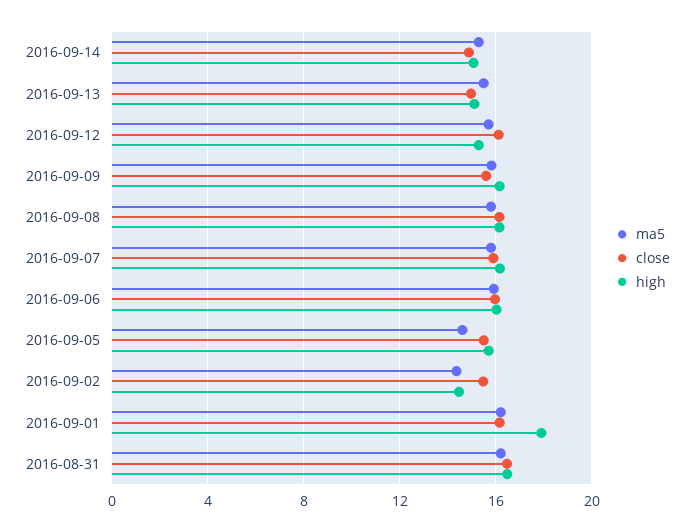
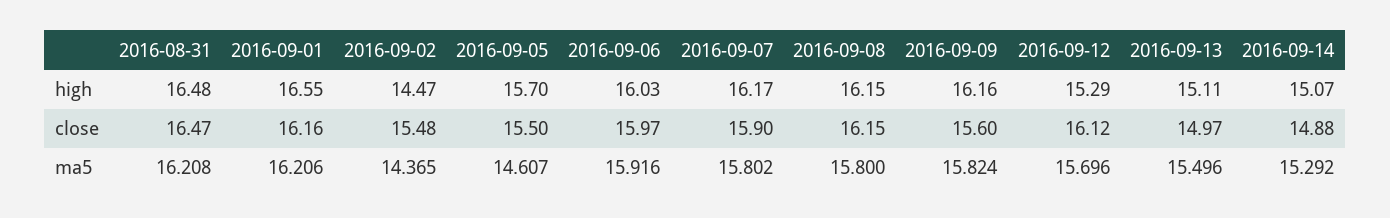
  {
    "ma5": {
      "2016-09-14": 15.292,
      "2016-09-13": 15.496,
      "2016-09-12": 15.696,
      "2016-09-09": 15.824,
      "2016-09-08": 15.8,
      "2016-09-07": 15.802,
      "2016-09-06": 15.916,
      "2016-09-05": 14.607,
      "2016-09-02": 14.365,
      "2016-09-01": 16.206,
      "2016-08-31": 16.208
    },
    "close": {
      "2016-09-14": 14.88,
      "2016-09-13": 14.97,
      "2016-09-12": 16.12,
      "2016-09-09": 15.6,
      "2016-09-08": 16.15,
      "2016-09-07": 15.9,
      "2016-09-06": 15.97,
      "2016-09-05": 15.5,
      "2016-09-02": 15.48,
      "2016-09-01": 16.16,
      "2016-08-31": 16.47
    },
    "high": {
      "2016-09-14": 15.07,
      "2016-09-13": 15.11,
      "2016-09-12": 15.29,
      "2016-09-09": 16.16,
      "2016-09-08": 16.15,
      "2016-09-07": 16.17,
      "2016-09-06": 16.03,
      "2016-09-05": 15.7,
      "2016-09-02": 14.47,
-     "2016-09-01": 18,
+     "2016-09-01": 16.55,
      "2016-08-31": 16.48
    }
  }

